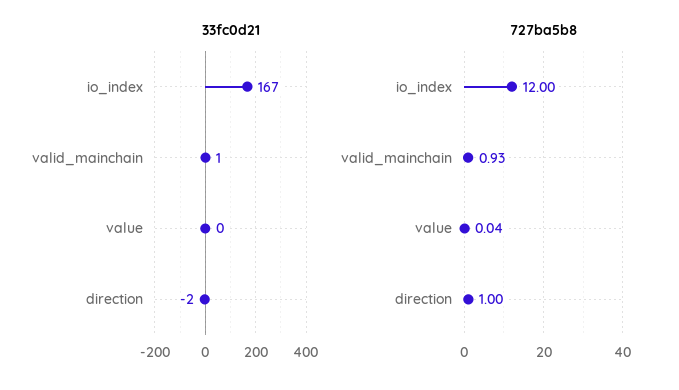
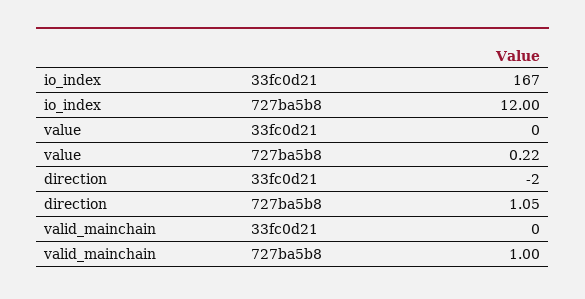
  {
    "33fc0d21": {
      "io_index": 167,
-     "valid_mainchain": 1,
+     "valid_mainchain": 0,
      "value": 0,
      "direction": -2
    },
    "727ba5b8": {
      "io_index": 12,
-     "valid_mainchain": 0.93,
+     "valid_mainchain": 1,
-     "value": 0.04,
+     "value": 0.22,
-     "direction": 1
+     "direction": 1.05
    }
  }

